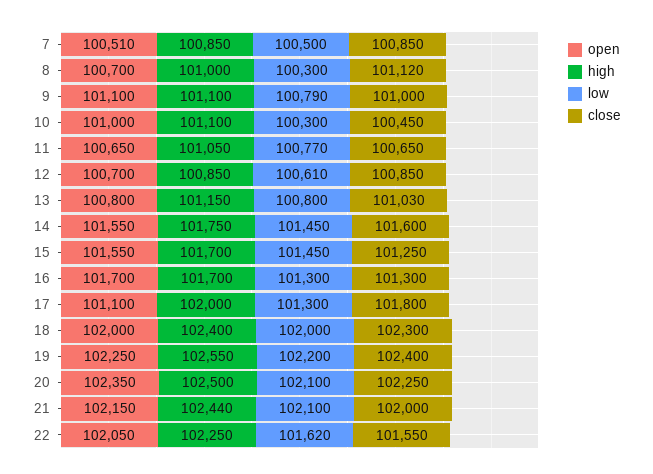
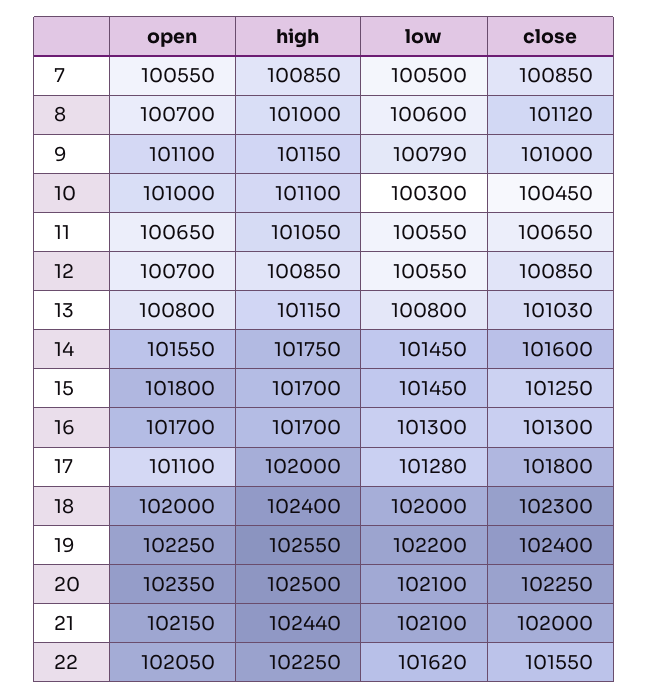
  {
    "open": {
-     "7": 100510,
+     "7": 100550,
      "8": 100700,
      "9": 101100,
      "10": 101000,
      "11": 100650,
      "12": 100700,
      "13": 100800,
      "14": 101550,
-     "15": 101550,
+     "15": 101800,
      "16": 101700,
      "17": 101100,
      "18": 102000,
      "19": 102250,
      "20": 102350,
      "21": 102150,
      "22": 102050
    },
    "high": {
      "7": 100850,
      "8": 101000,
-     "9": 101100,
+     "9": 101150,
      "10": 101100,
      "11": 101050,
      "12": 100850,
      "13": 101150,
      "14": 101750,
      "15": 101700,
      "16": 101700,
      "17": 102000,
      "18": 102400,
      "19": 102550,
      "20": 102500,
      "21": 102440,
      "22": 102250
    },
    "low": {
      "7": 100500,
-     "8": 100300,
+     "8": 100600,
      "9": 100790,
      "10": 100300,
-     "11": 100770,
+     "11": 100550,
-     "12": 100610,
+     "12": 100550,
      "13": 100800,
      "14": 101450,
      "15": 101450,
      "16": 101300,
-     "17": 101300,
+     "17": 101280,
      "18": 102000,
      "19": 102200,
      "20": 102100,
      "21": 102100,
      "22": 101620
    },
    "close": {
      "7": 100850,
      "8": 101120,
      "9": 101000,
      "10": 100450,
      "11": 100650,
      "12": 100850,
      "13": 101030,
      "14": 101600,
      "15": 101250,
      "16": 101300,
      "17": 101800,
      "18": 102300,
      "19": 102400,
      "20": 102250,
      "21": 102000,
      "22": 101550
    }
  }

